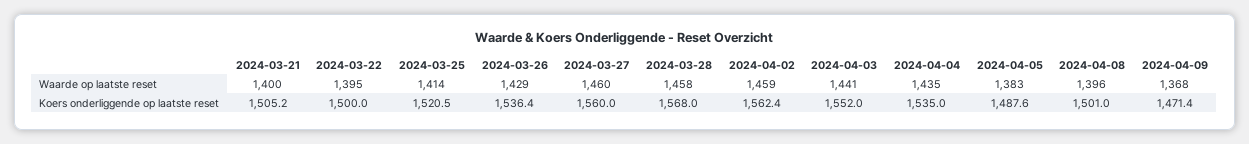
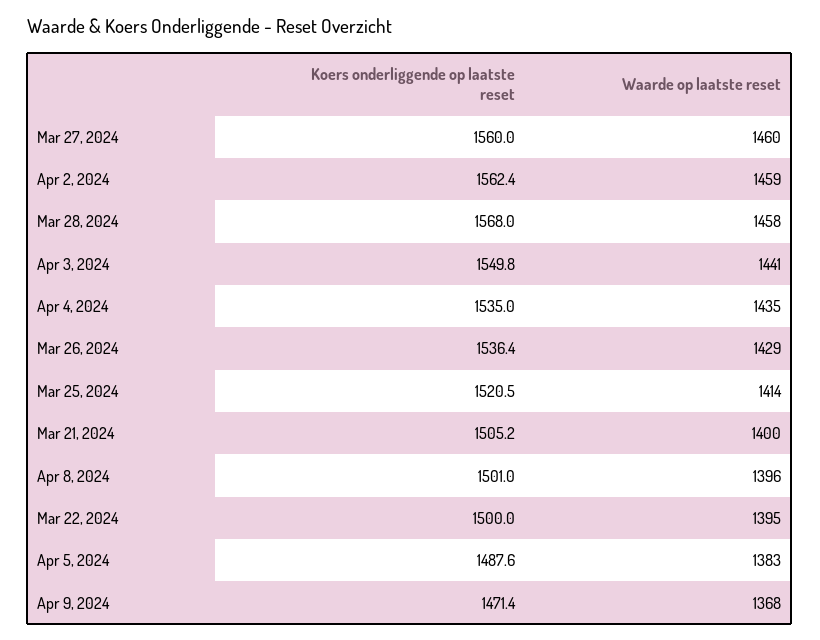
  {
    "2024-03-21": {
      "Waarde op laatste reset": 1400,
      "Koers onderliggende op laatste reset": 1505.2
    },
    "2024-03-22": {
      "Waarde op laatste reset": 1395,
      "Koers onderliggende op laatste reset": 1500
    },
    "2024-03-25": {
      "Waarde op laatste reset": 1414,
      "Koers onderliggende op laatste reset": 1520.5
    },
    "2024-03-26": {
      "Waarde op laatste reset": 1429,
      "Koers onderliggende op laatste reset": 1536.4
    },
    "2024-03-27": {
      "Waarde op laatste reset": 1460,
      "Koers onderliggende op laatste reset": 1560
    },
    "2024-03-28": {
      "Waarde op laatste reset": 1458,
      "Koers onderliggende op laatste reset": 1568
    },
    "2024-04-02": {
      "Waarde op laatste reset": 1459,
      "Koers onderliggende op laatste reset": 1562.4
    },
    "2024-04-03": {
      "Waarde op laatste reset": 1441,
-     "Koers onderliggende op laatste reset": 1552
+     "Koers onderliggende op laatste reset": 1549.8
    },
    "2024-04-04": {
      "Waarde op laatste reset": 1435,
      "Koers onderliggende op laatste reset": 1535
    },
    "2024-04-05": {
      "Waarde op laatste reset": 1383,
      "Koers onderliggende op laatste reset": 1487.6
    },
    "2024-04-08": {
      "Waarde op laatste reset": 1396,
      "Koers onderliggende op laatste reset": 1501
    },
    "2024-04-09": {
      "Waarde op laatste reset": 1368,
      "Koers onderliggende op laatste reset": 1471.4
    }
  }

